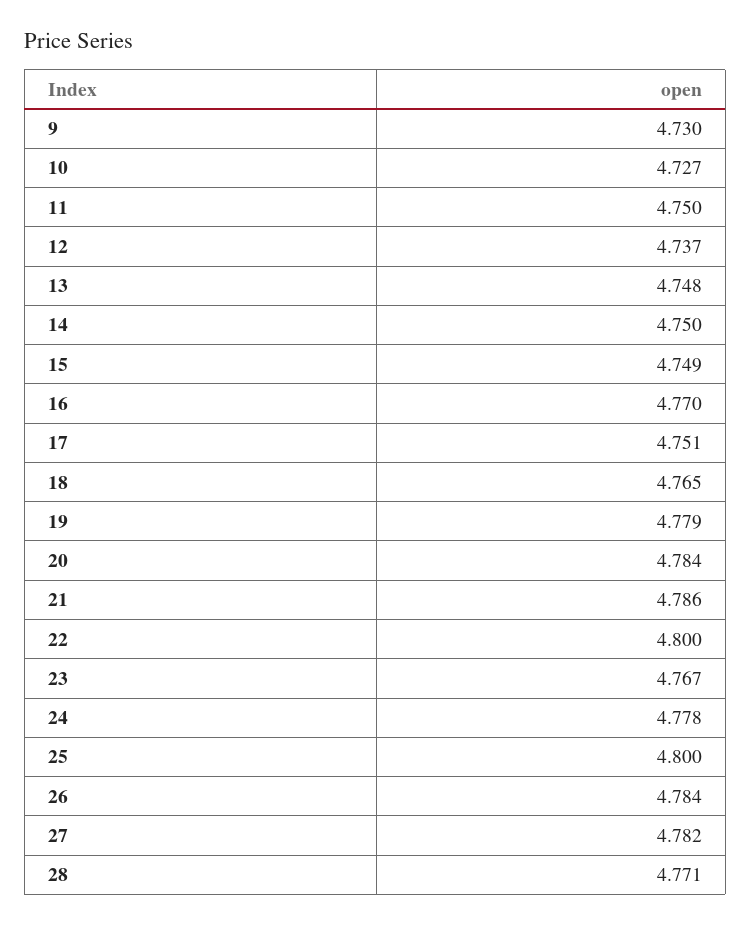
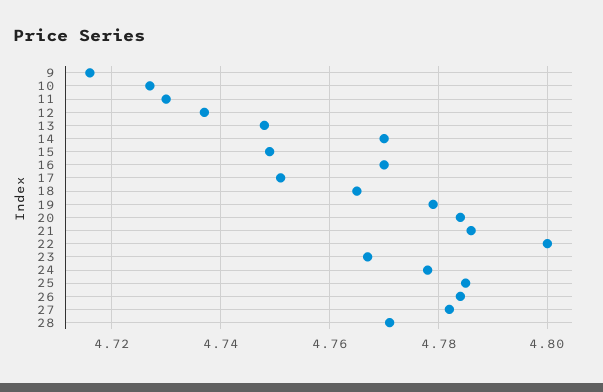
  {
-   "9": 4.73,
+   "9": 4.715,
    "10": 4.727,
-   "11": 4.75,
+   "11": 4.73,
    "12": 4.737,
    "13": 4.748,
-   "14": 4.75,
+   "14": 4.77,
    "15": 4.749,
    "16": 4.77,
    "17": 4.751,
    "18": 4.765,
    "19": 4.779,
    "20": 4.784,
    "21": 4.786,
    "22": 4.8,
    "23": 4.767,
    "24": 4.778,
-   "25": 4.8,
+   "25": 4.785,
    "26": 4.784,
    "27": 4.782,
    "28": 4.771
  }

